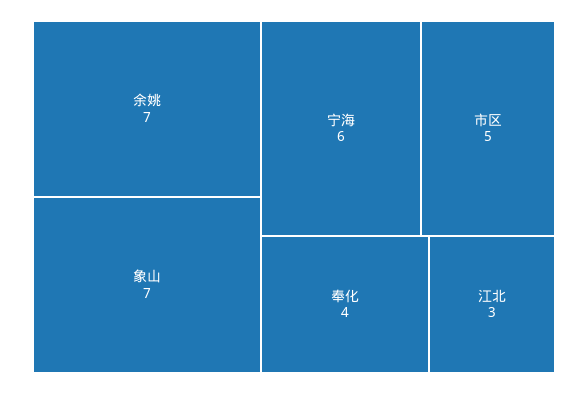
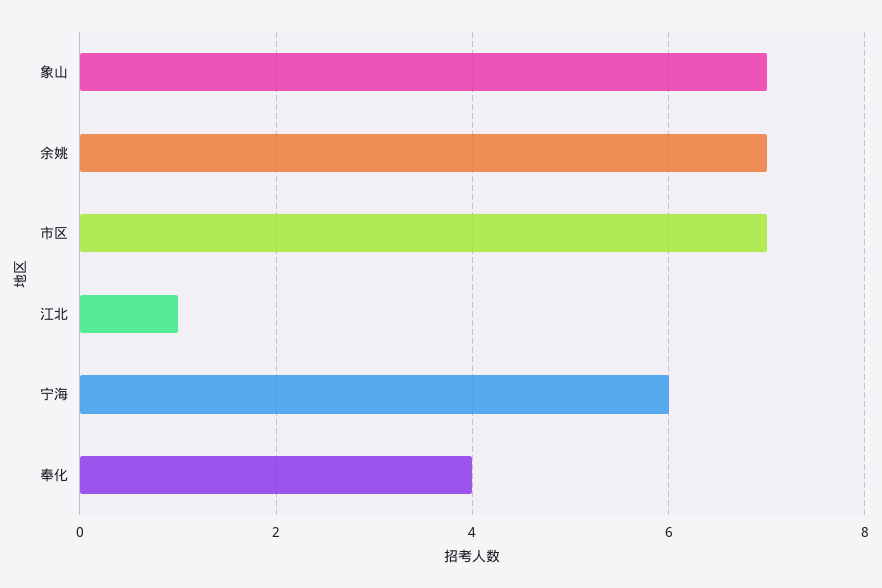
  {
    "余姚": 7,
    "象山": 7,
    "宁海": 6,
-   "市区": 5,
+   "市区": 7,
    "奉化": 4,
-   "江北": 3
+   "江北": 1
  }

